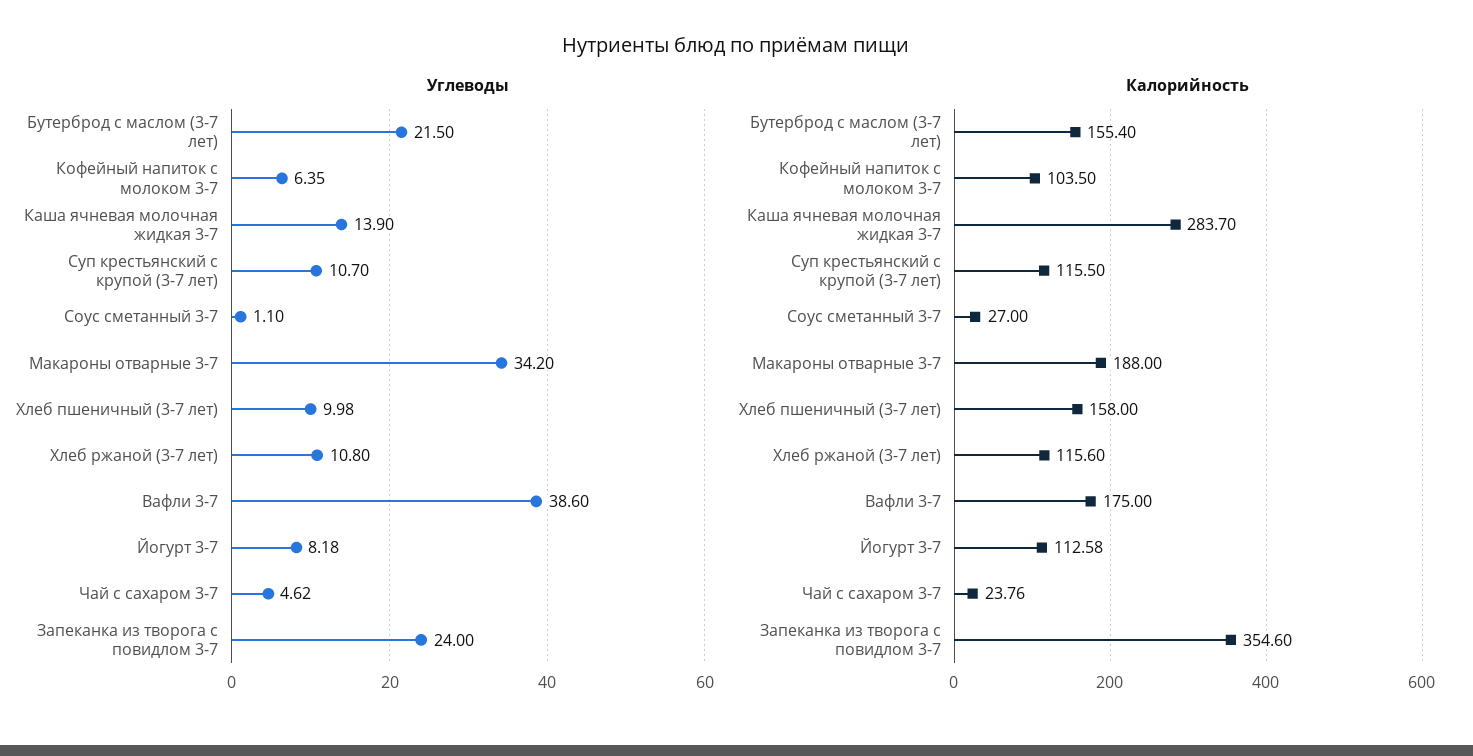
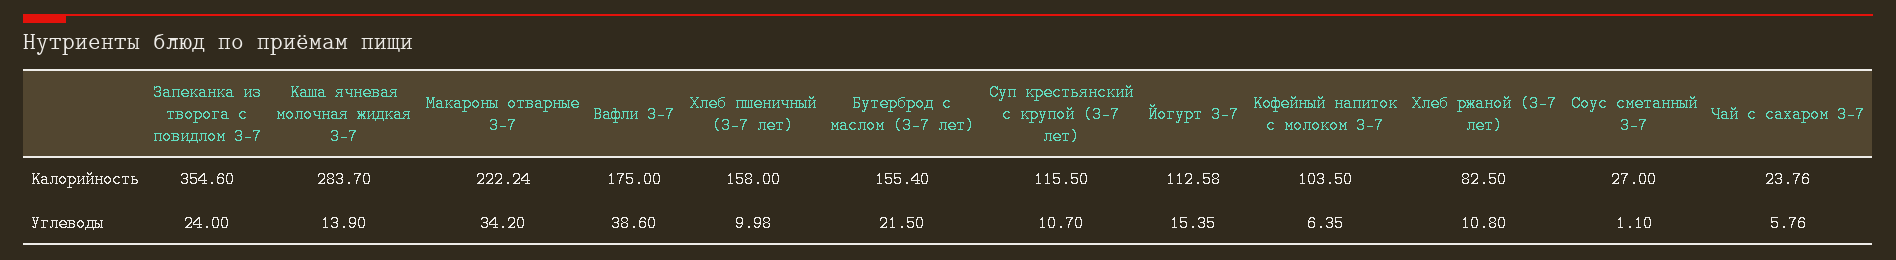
  {
    "Углеводы": {
      "Бутерброд с маслом (3-7 лет)": 21.5,
      "Кофейный напиток с молоком 3-7": 6.35,
      "Каша ячневая молочная жидкая 3-7": 13.9,
      "Суп крестьянский с крупой (3-7 лет)": 10.7,
      "Соус сметанный 3-7": 1.1,
      "Макароны отварные 3-7": 34.2,
      "Хлеб пшеничный (3-7 лет)": 9.98,
      "Хлеб ржаной (3-7 лет)": 10.8,
      "Вафли 3-7": 38.6,
-     "Йогурт 3-7": 8.18,
+     "Йогурт 3-7": 15.35,
-     "Чай с сахаром 3-7": 4.62,
+     "Чай с сахаром 3-7": 5.76,
      "Запеканка из творога с повидлом 3-7": 24
    },
    "Калорийность": {
      "Бутерброд с маслом (3-7 лет)": 155.4,
      "Кофейный напиток с молоком 3-7": 103.5,
      "Каша ячневая молочная жидкая 3-7": 283.7,
      "Суп крестьянский с крупой (3-7 лет)": 115.5,
      "Соус сметанный 3-7": 27,
-     "Макароны отварные 3-7": 188,
+     "Макароны отварные 3-7": 222.24,
      "Хлеб пшеничный (3-7 лет)": 158,
-     "Хлеб ржаной (3-7 лет)": 115.6,
+     "Хлеб ржаной (3-7 лет)": 82.5,
      "Вафли 3-7": 175,
      "Йогурт 3-7": 112.58,
      "Чай с сахаром 3-7": 23.76,
      "Запеканка из творога с повидлом 3-7": 354.6
    }
  }

